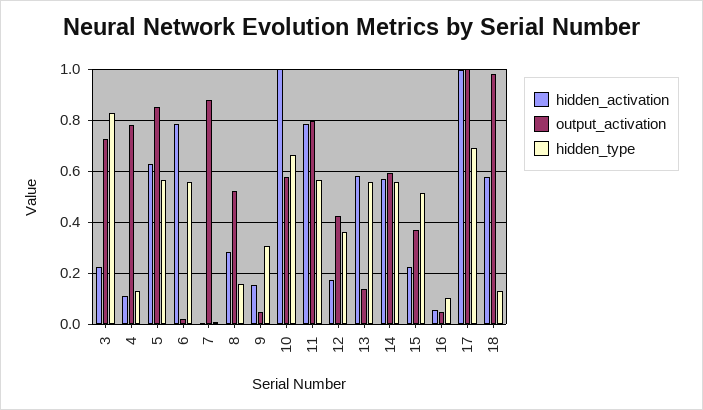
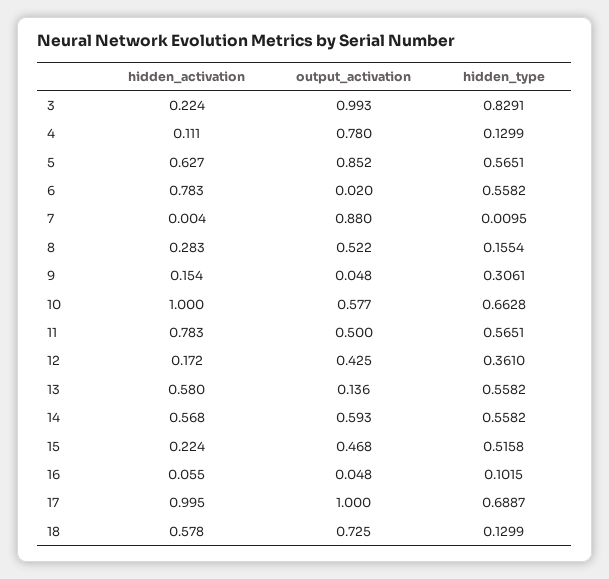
  {
    "hidden_activation": {
      "3": 0.224,
      "4": 0.111,
      "5": 0.627,
      "6": 0.783,
      "7": 0.004,
      "8": 0.283,
      "9": 0.154,
      "10": 1,
      "11": 0.783,
      "12": 0.172,
      "13": 0.58,
      "14": 0.568,
      "15": 0.224,
      "16": 0.055,
      "17": 0.995,
      "18": 0.578
    },
    "output_activation": {
-     "3": 0.725,
+     "3": 0.993,
      "4": 0.78,
      "5": 0.852,
      "6": 0.02,
      "7": 0.88,
      "8": 0.522,
      "9": 0.048,
      "10": 0.577,
-     "11": 0.8,
+     "11": 0.5,
      "12": 0.425,
      "13": 0.136,
      "14": 0.593,
-     "15": 0.375,
+     "15": 0.468,
      "16": 0.048,
      "17": 1,
-     "18": 0.975
+     "18": 0.725
    },
    "hidden_type": {
      "3": 0.8291,
      "4": 0.1299,
      "5": 0.5651,
      "6": 0.5582,
      "7": 0.0095,
      "8": 0.1554,
      "9": 0.3061,
      "10": 0.6628,
      "11": 0.5651,
      "12": 0.361,
      "13": 0.5582,
      "14": 0.5582,
      "15": 0.5158,
      "16": 0.1015,
      "17": 0.6887,
      "18": 0.1299
    }
  }

